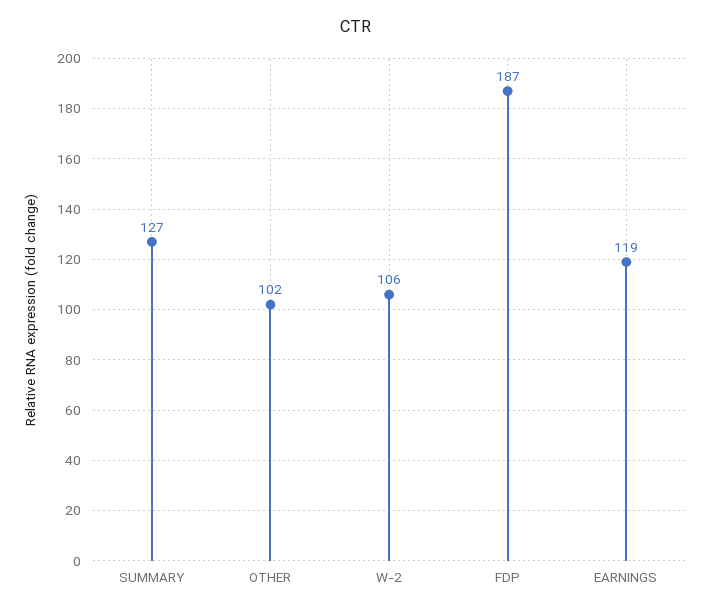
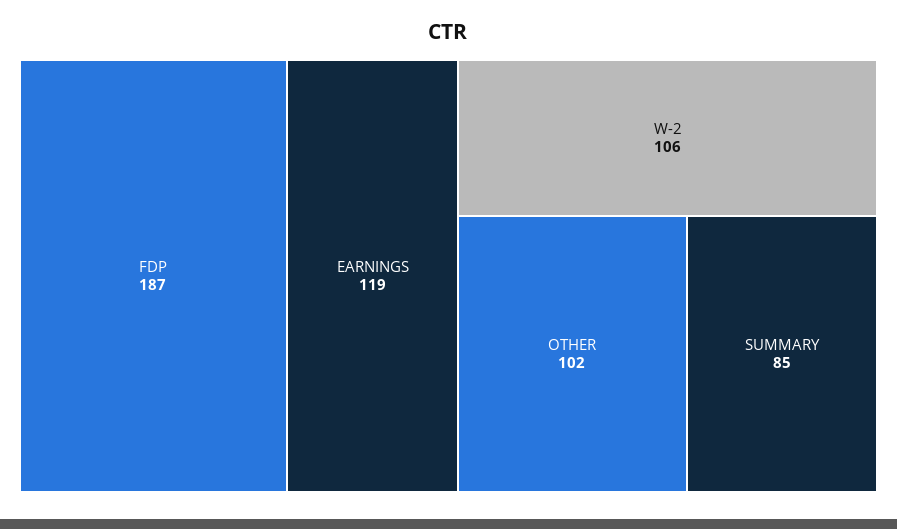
  {
-   "SUMMARY": 127,
+   "SUMMARY": 85,
    "OTHER": 102,
    "W-2": 106,
    "FDP": 187,
    "EARNINGS": 119
  }

